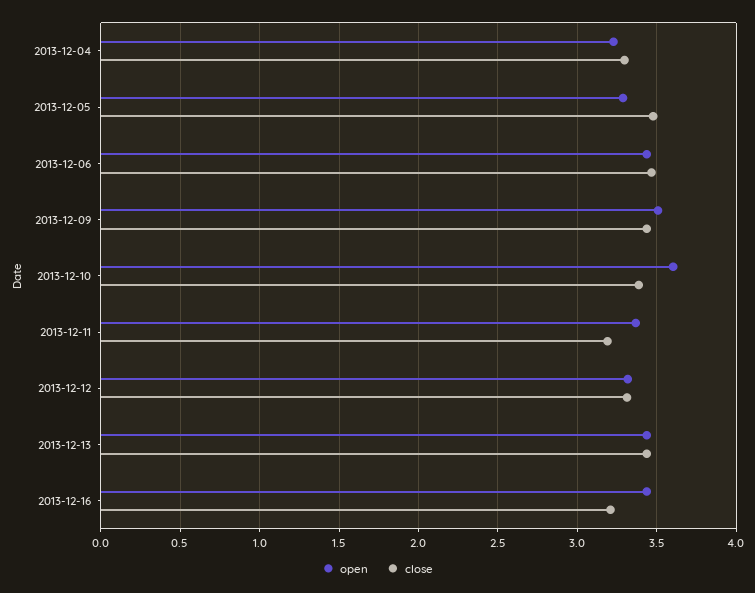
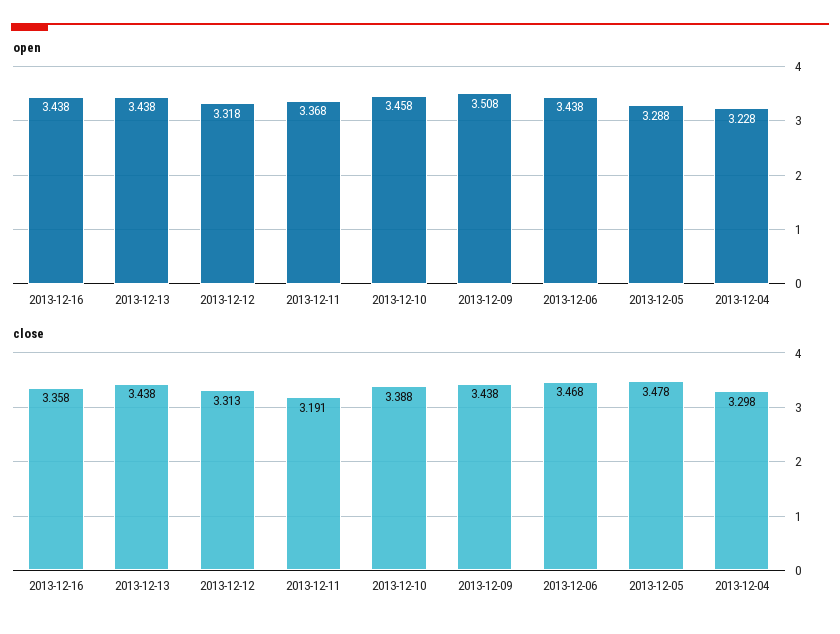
  {
    "open": {
      "2013-12-04": 3.228,
      "2013-12-05": 3.288,
      "2013-12-06": 3.438,
      "2013-12-09": 3.508,
-     "2013-12-10": 3.6,
+     "2013-12-10": 3.458,
      "2013-12-11": 3.368,
      "2013-12-12": 3.318,
      "2013-12-13": 3.438,
      "2013-12-16": 3.438
    },
    "close": {
      "2013-12-04": 3.298,
      "2013-12-05": 3.478,
      "2013-12-06": 3.468,
      "2013-12-09": 3.438,
      "2013-12-10": 3.388,
      "2013-12-11": 3.191,
      "2013-12-12": 3.313,
      "2013-12-13": 3.438,
-     "2013-12-16": 3.2
+     "2013-12-16": 3.358
    }
  }

